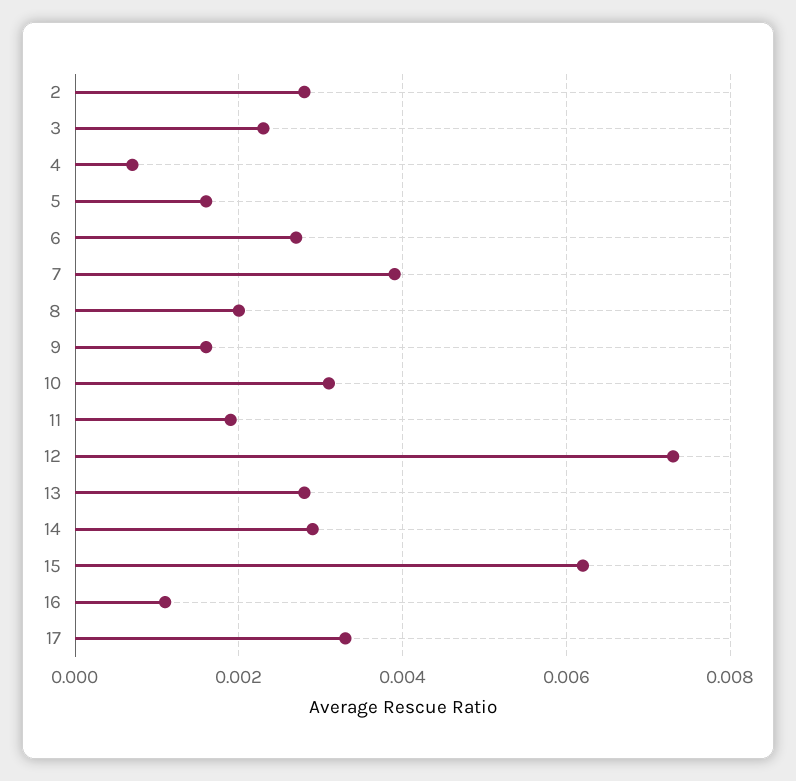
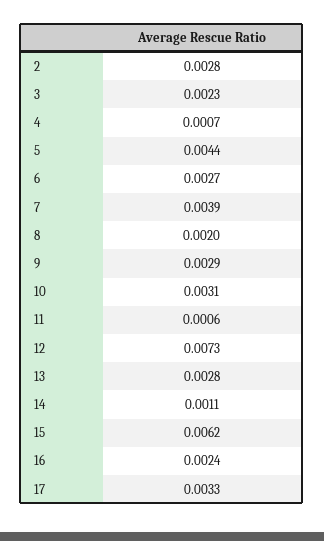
  {
    "2": 0.0028,
    "3": 0.0023,
    "4": 0.0007,
-   "5": 0.0015,
+   "5": 0.0044,
    "6": 0.0027,
    "7": 0.0039,
    "8": 0.002,
-   "9": 0.0015,
+   "9": 0.0029,
    "10": 0.0031,
-   "11": 0.002,
+   "11": 0.0006,
    "12": 0.0073,
    "13": 0.0028,
-   "14": 0.003,
+   "14": 0.0011,
    "15": 0.0062,
-   "16": 0.001,
+   "16": 0.0024,
    "17": 0.0033
  }

